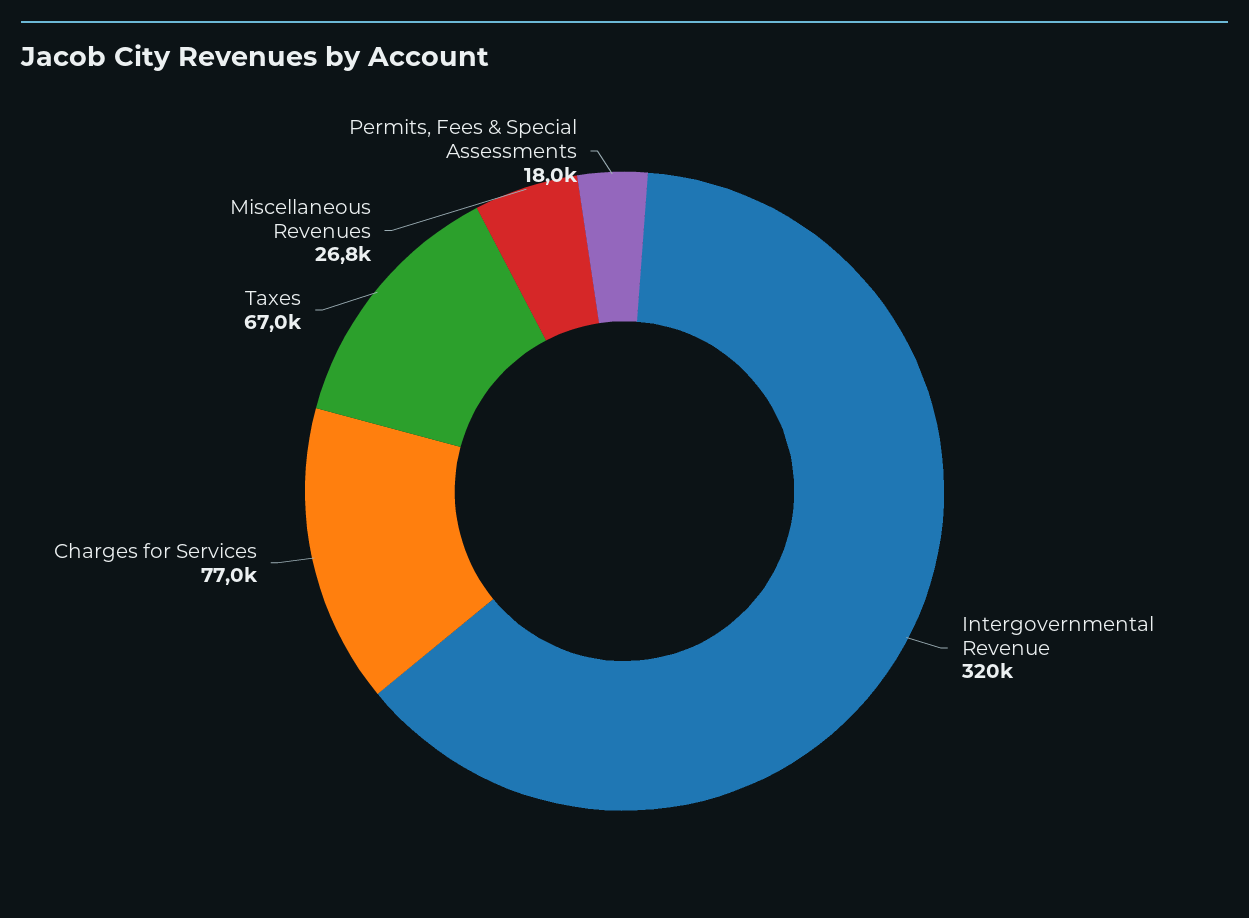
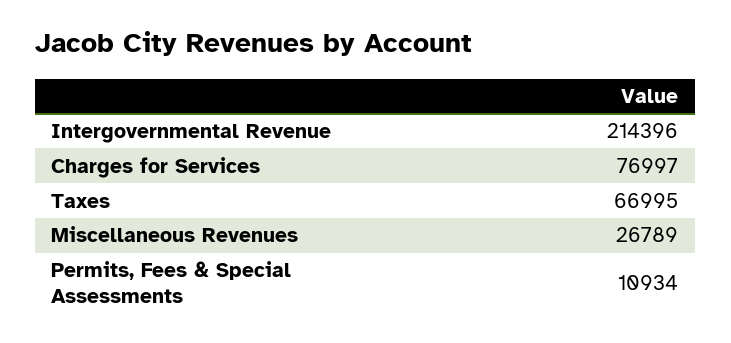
  {
-   "Intergovernmental Revenue": 320000,
+   "Intergovernmental Revenue": 214396,
    "Charges for Services": 76997,
    "Taxes": 66995,
    "Miscellaneous Revenues": 26789,
-   "Permits, Fees & Special Assessments": 18000
+   "Permits, Fees & Special Assessments": 10934
  }

